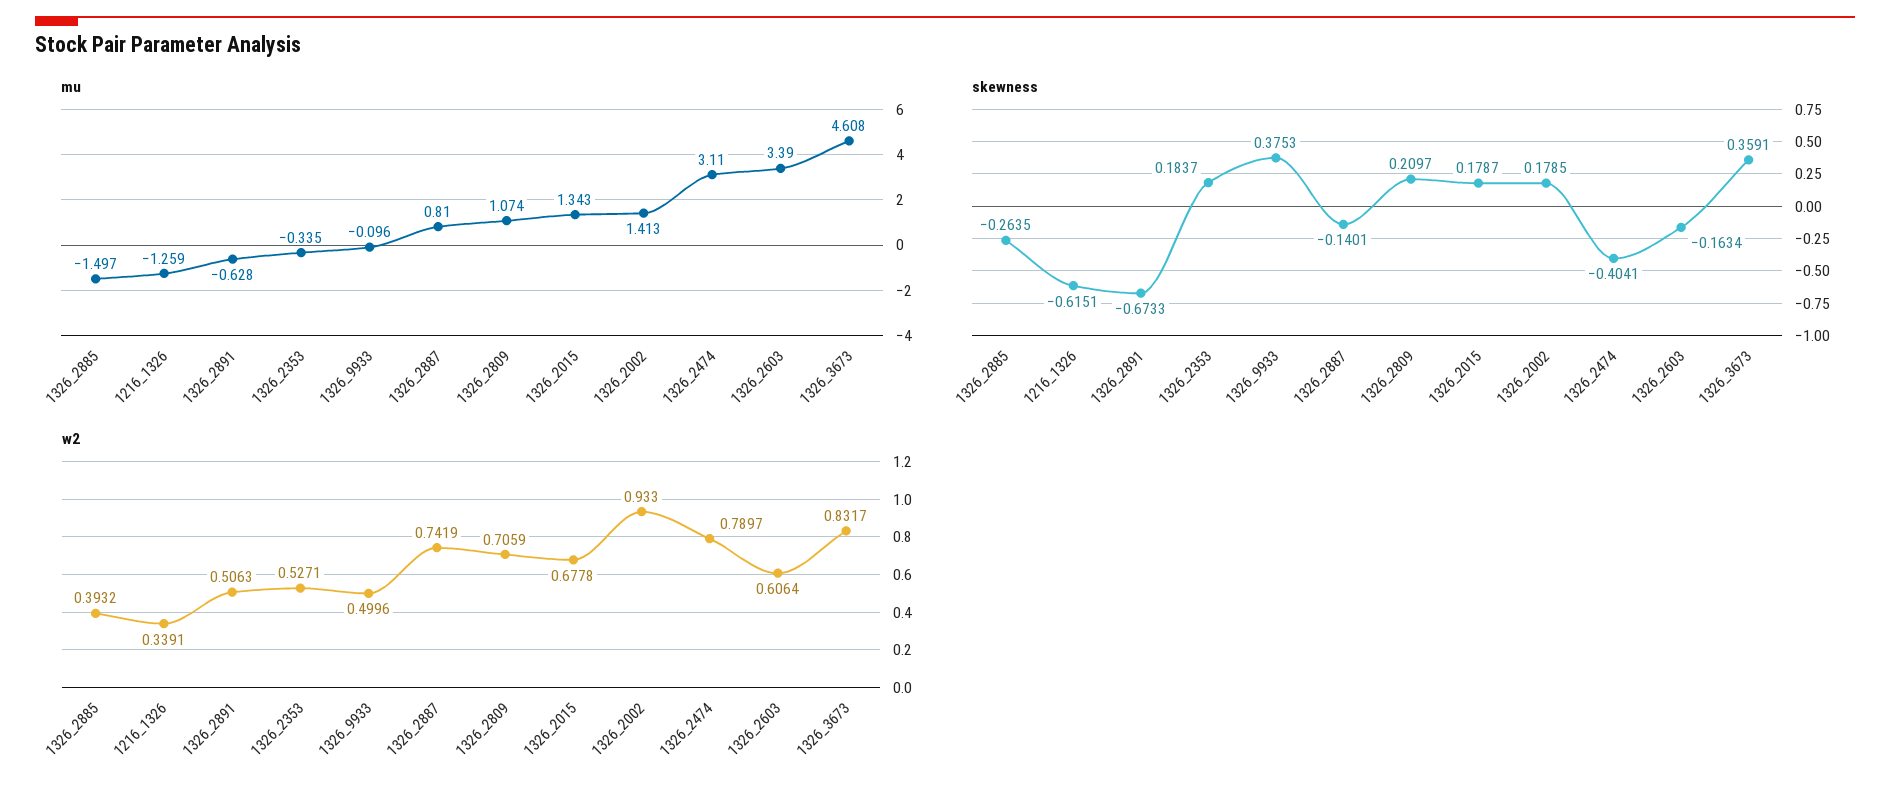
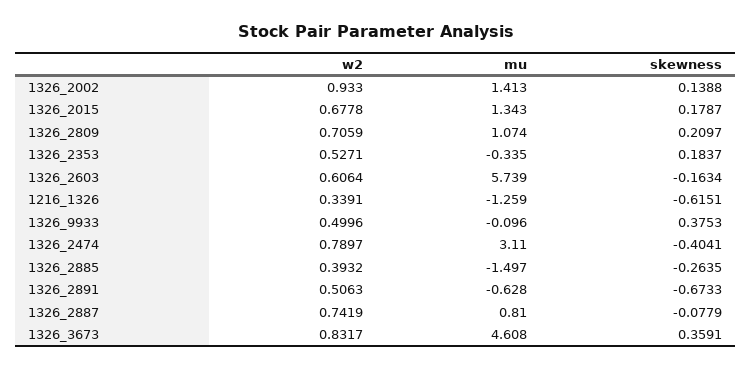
  {
    "mu": {
      "1326_2885": -1.497,
      "1216_1326": -1.259,
      "1326_2891": -0.628,
      "1326_2353": -0.335,
      "1326_9933": -0.096,
      "1326_2887": 0.81,
      "1326_2809": 1.074,
      "1326_2015": 1.343,
      "1326_2002": 1.413,
      "1326_2474": 3.11,
-     "1326_2603": 3.39,
+     "1326_2603": 5.739,
      "1326_3673": 4.608
    },
    "skewness": {
      "1326_2885": -0.2635,
      "1216_1326": -0.6151,
      "1326_2891": -0.6733,
      "1326_2353": 0.1837,
      "1326_9933": 0.3753,
-     "1326_2887": -0.1401,
+     "1326_2887": -0.0779,
      "1326_2809": 0.2097,
      "1326_2015": 0.1787,
-     "1326_2002": 0.1785,
+     "1326_2002": 0.1388,
      "1326_2474": -0.4041,
      "1326_2603": -0.1634,
      "1326_3673": 0.3591
    },
    "w2": {
      "1326_2885": 0.3932,
      "1216_1326": 0.3391,
      "1326_2891": 0.5063,
      "1326_2353": 0.5271,
      "1326_9933": 0.4996,
      "1326_2887": 0.7419,
      "1326_2809": 0.7059,
      "1326_2015": 0.6778,
      "1326_2002": 0.933,
      "1326_2474": 0.7897,
      "1326_2603": 0.6064,
      "1326_3673": 0.8317
    }
  }

